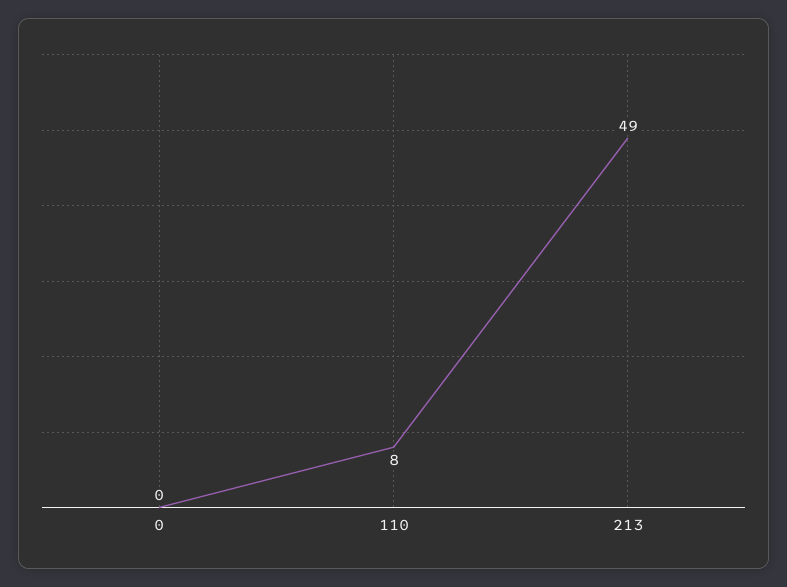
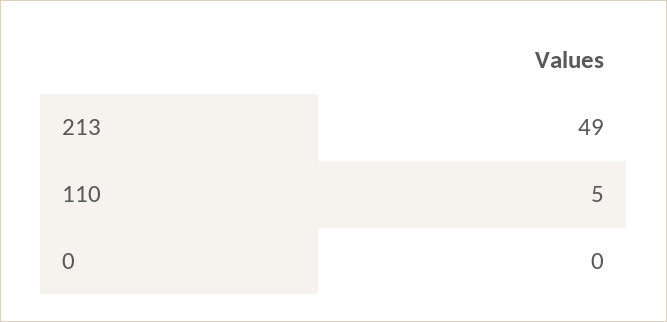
  {
    "0": 0,
-   "110": 8,
+   "110": 5,
    "213": 49
  }

